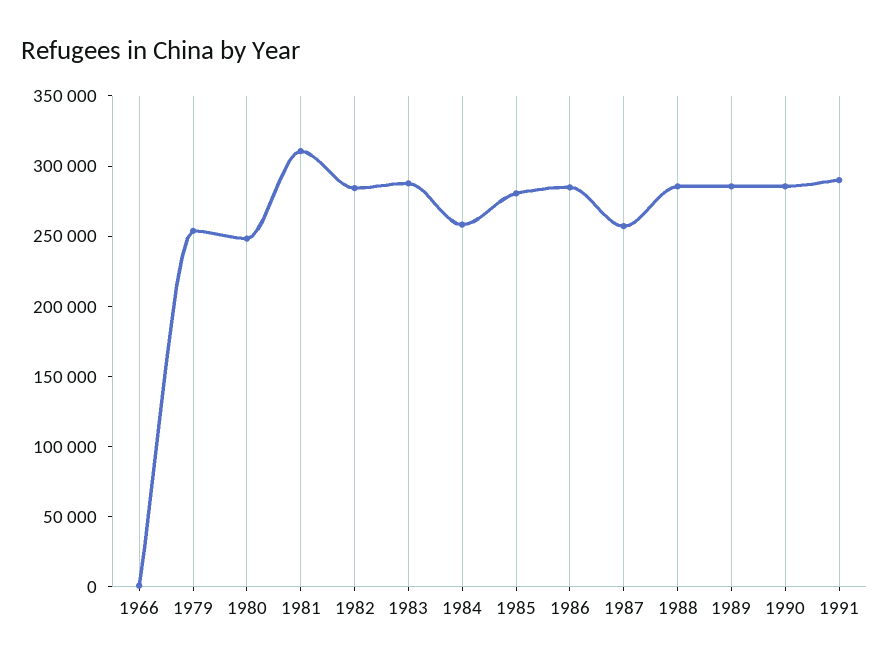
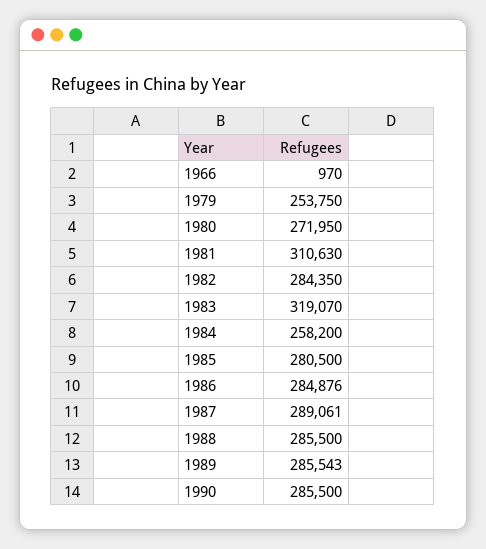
  {
    "1966": 970,
    "1979": 253750,
-   "1980": 250000,
+   "1980": 271950,
    "1981": 310630,
    "1982": 284350,
-   "1983": 290000,
+   "1983": 319070,
    "1984": 258200,
    "1985": 280500,
    "1986": 284876,
-   "1987": 260000,
+   "1987": 289061,
    "1988": 285500,
    "1989": 285543,
-   "1990": 285500,
+   "1990": 285500
-   "1991": 290000
  }

